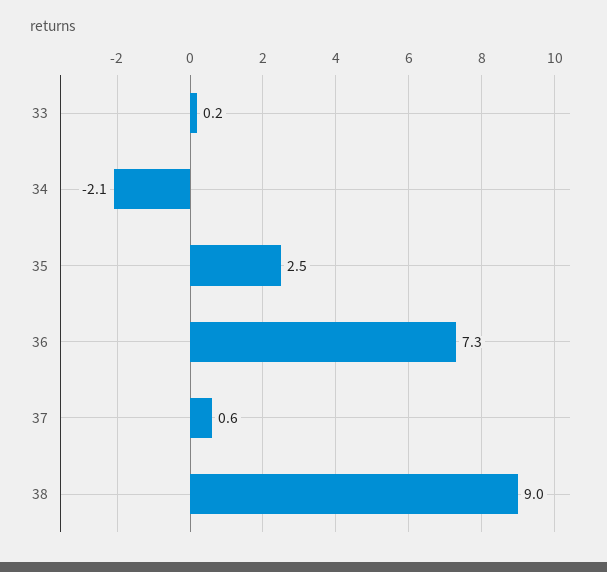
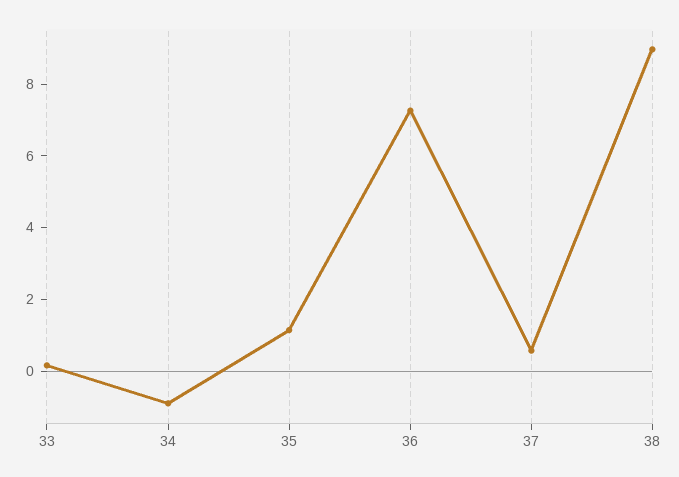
  {
    "33": 0.2,
-   "34": -2.1,
+   "34": -1,
-   "35": 2.5,
+   "35": 1,
    "36": 7.3,
    "37": 0.6,
    "38": 9
  }

